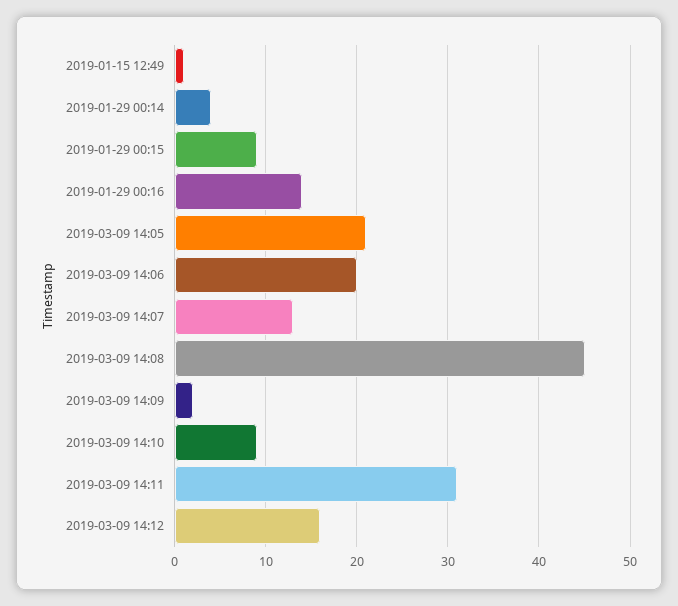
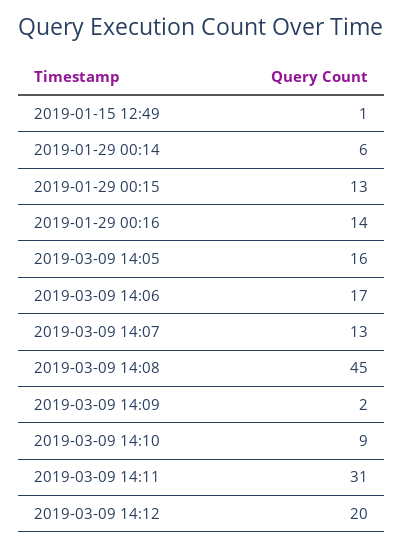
  {
    "2019-01-15 12:49": 1,
-   "2019-01-29 00:14": 4,
+   "2019-01-29 00:14": 6,
-   "2019-01-29 00:15": 9,
+   "2019-01-29 00:15": 13,
    "2019-01-29 00:16": 14,
-   "2019-03-09 14:05": 21,
+   "2019-03-09 14:05": 16,
-   "2019-03-09 14:06": 20,
+   "2019-03-09 14:06": 17,
    "2019-03-09 14:07": 13,
    "2019-03-09 14:08": 45,
    "2019-03-09 14:09": 2,
    "2019-03-09 14:10": 9,
    "2019-03-09 14:11": 31,
-   "2019-03-09 14:12": 16
+   "2019-03-09 14:12": 20
  }

